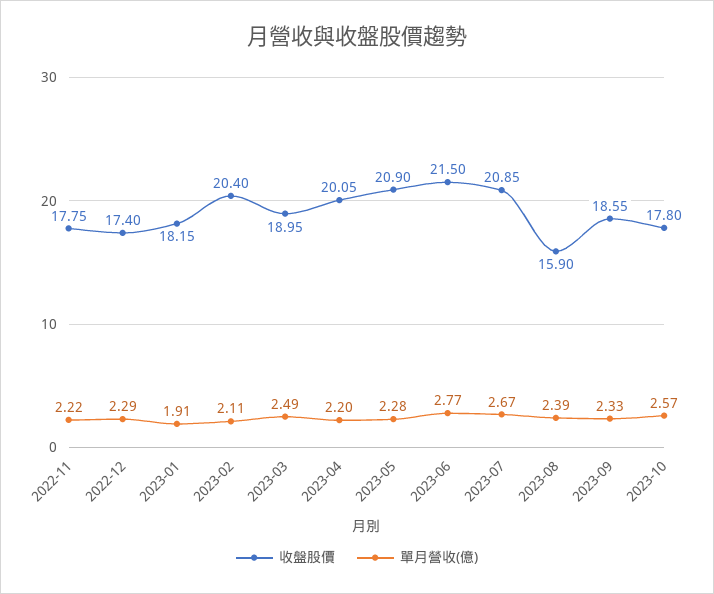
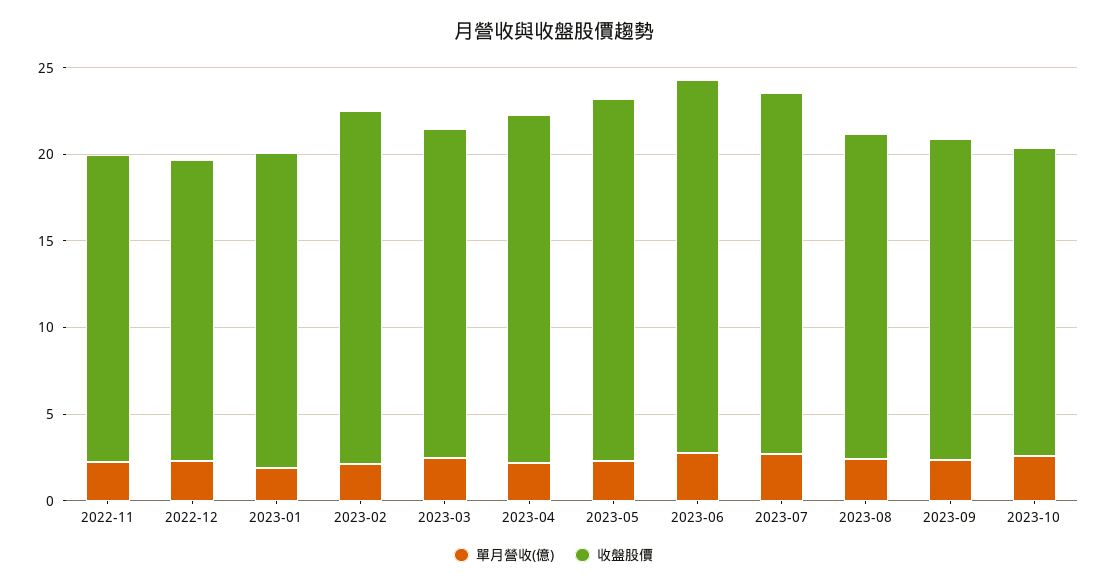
  {
    "收盤股價": {
      "2022-11": 17.75,
      "2022-12": 17.4,
      "2023-01": 18.15,
      "2023-02": 20.4,
      "2023-03": 18.95,
      "2023-04": 20.05,
      "2023-05": 20.9,
      "2023-06": 21.5,
      "2023-07": 20.85,
-     "2023-08": 15.9,
+     "2023-08": 19,
      "2023-09": 18.55,
      "2023-10": 17.8
    },
    "單月營收(億)": {
      "2022-11": 2.22,
      "2022-12": 2.29,
      "2023-01": 1.91,
      "2023-02": 2.11,
      "2023-03": 2.49,
      "2023-04": 2.2,
      "2023-05": 2.28,
      "2023-06": 2.77,
      "2023-07": 2.67,
      "2023-08": 2.39,
      "2023-09": 2.33,
      "2023-10": 2.57
    }
  }

